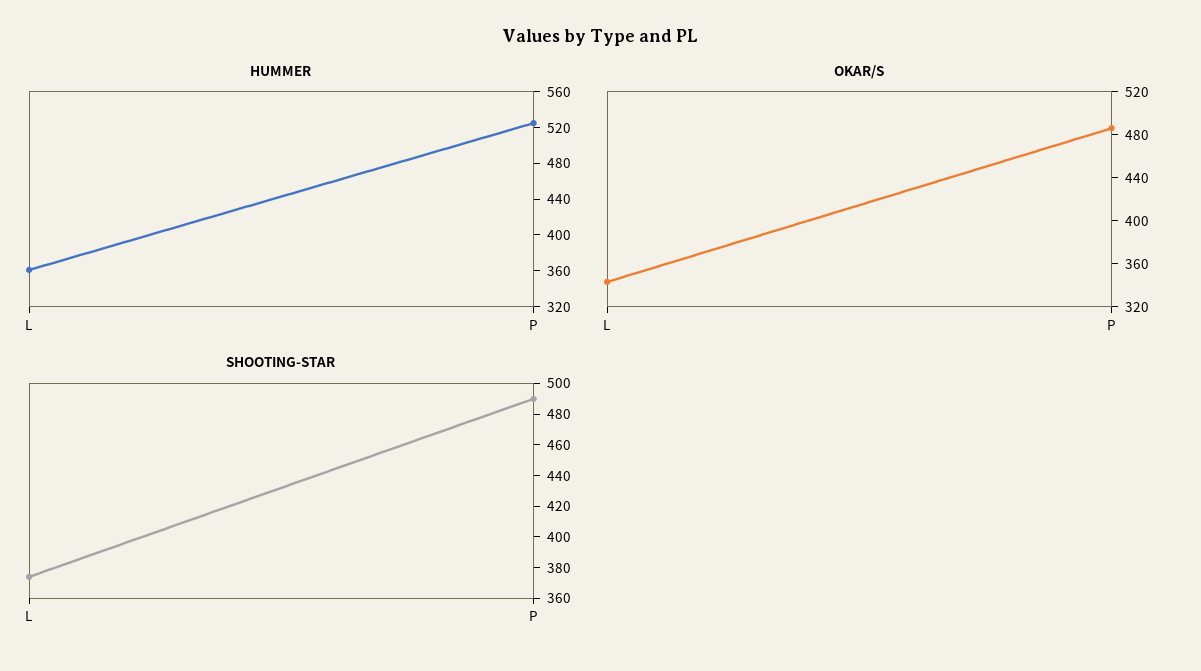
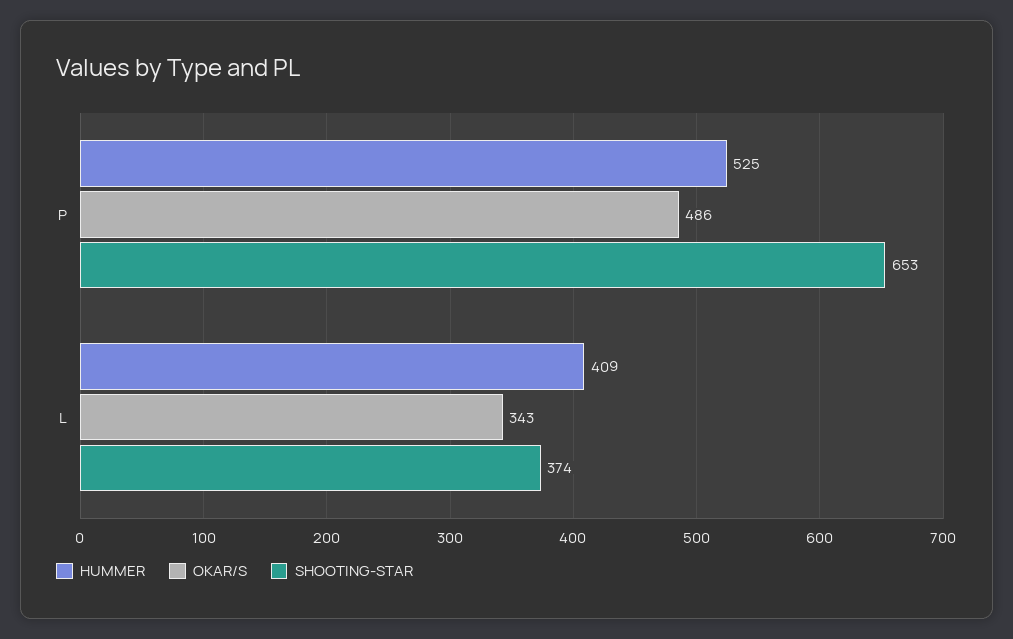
  {
    "HUMMER": {
-     "L": 360,
+     "L": 409,
      "P": 525
    },
    "OKAR/S": {
      "L": 343,
      "P": 486
    },
    "SHOOTING-STAR": {
      "L": 374,
-     "P": 490
+     "P": 653
    }
  }

